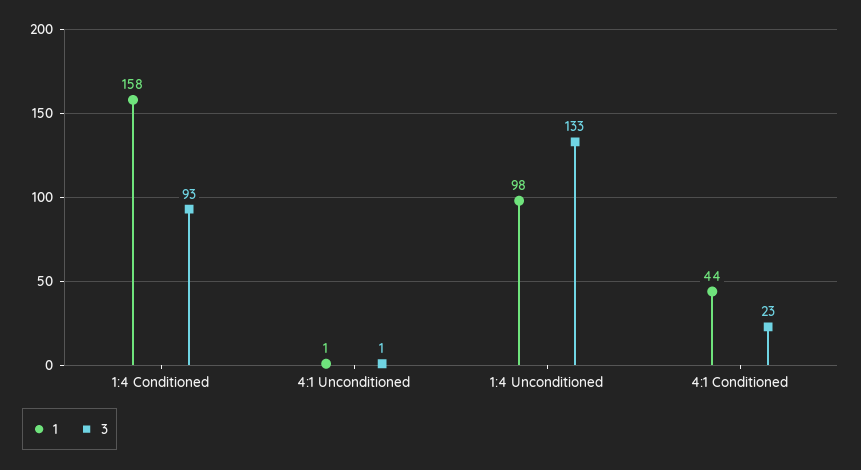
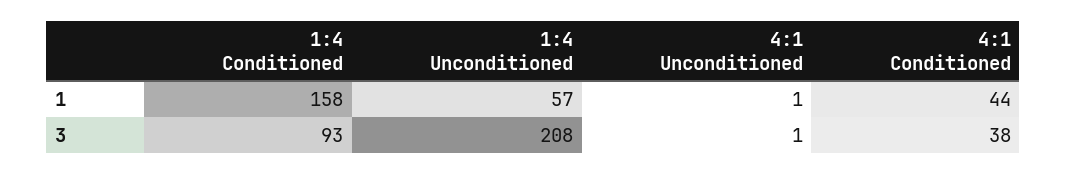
  {
    "1": {
      "1:4 Conditioned": 158,
      "4:1 Unconditioned": 1,
-     "1:4 Unconditioned": 98,
+     "1:4 Unconditioned": 57,
      "4:1 Conditioned": 44
    },
    "3": {
      "1:4 Conditioned": 93,
      "4:1 Unconditioned": 1,
-     "1:4 Unconditioned": 133,
+     "1:4 Unconditioned": 208,
-     "4:1 Conditioned": 23
+     "4:1 Conditioned": 38
    }
  }

